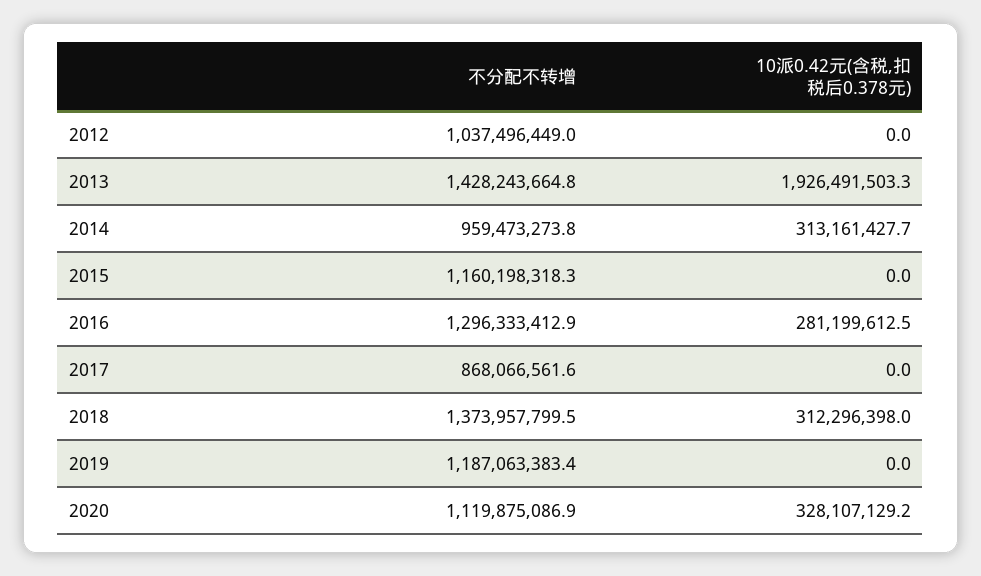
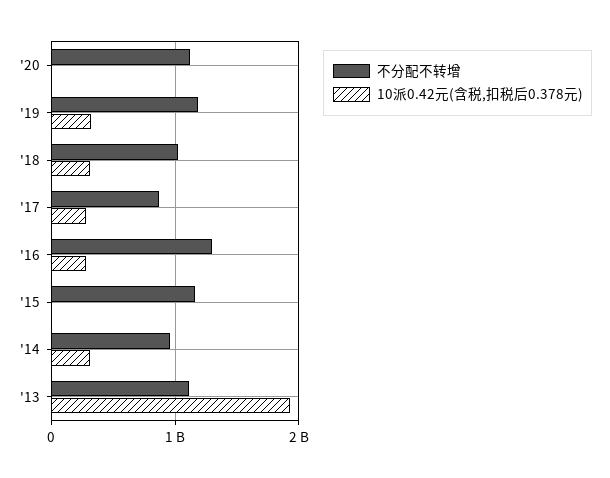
  {
    "不分配不转增": {
-     "2012": 1037496449,
-     "2013": 1428243664.8,
+     "2013": 1100000000,
      "2014": 959473273.8,
      "2015": 1160198318.3,
      "2016": 1296333412.9,
      "2017": 868066561.6,
-     "2018": 1373957799.5,
+     "2018": 1000000000,
      "2019": 1187063383.4,
      "2020": 1119875086.9
    },
    "10派0.42元(含税,扣税后0.378元)": {
-     "2012": 0,
      "2013": 1926491503.3,
      "2014": 313161427.7,
      "2015": 0,
      "2016": 281199612.5,
-     "2017": 0,
+     "2017": 300000000,
      "2018": 312296398,
-     "2019": 0,
+     "2019": 300000000,
-     "2020": 328107129.2
+     "2020": 0
    }
  }

